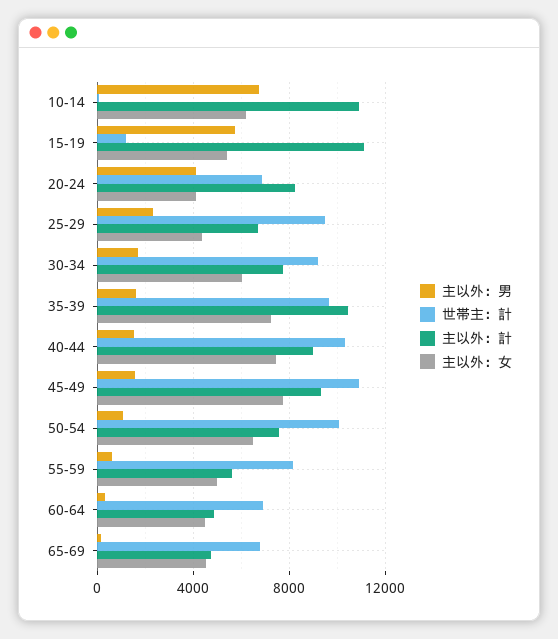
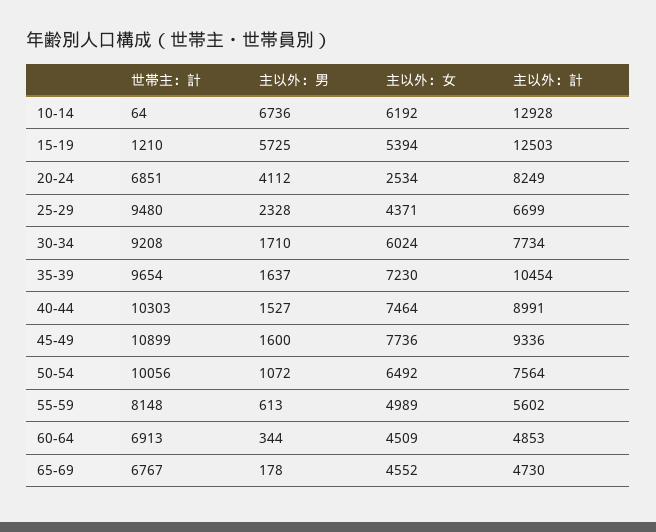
  {
    "主以外：男": {
      "10-14": 6736,
      "15-19": 5725,
      "20-24": 4112,
      "25-29": 2328,
      "30-34": 1710,
      "35-39": 1637,
      "40-44": 1527,
      "45-49": 1600,
      "50-54": 1072,
      "55-59": 613,
      "60-64": 344,
      "65-69": 178
    },
    "世帯主：計": {
      "10-14": 64,
      "15-19": 1210,
      "20-24": 6851,
      "25-29": 9480,
      "30-34": 9208,
      "35-39": 9654,
      "40-44": 10303,
      "45-49": 10899,
      "50-54": 10056,
      "55-59": 8148,
      "60-64": 6913,
      "65-69": 6767
    },
    "主以外：計": {
-     "10-14": 11000,
+     "10-14": 12928,
-     "15-19": 11000,
+     "15-19": 12503,
      "20-24": 8249,
      "25-29": 6699,
      "30-34": 7734,
      "35-39": 10454,
      "40-44": 8991,
      "45-49": 9336,
      "50-54": 7564,
      "55-59": 5602,
      "60-64": 4853,
      "65-69": 4730
    },
    "主以外：女": {
      "10-14": 6192,
      "15-19": 5394,
-     "20-24": 4000,
+     "20-24": 2534,
      "25-29": 4371,
      "30-34": 6024,
      "35-39": 7230,
      "40-44": 7464,
      "45-49": 7736,
      "50-54": 6492,
      "55-59": 4989,
      "60-64": 4509,
      "65-69": 4552
    }
  }

